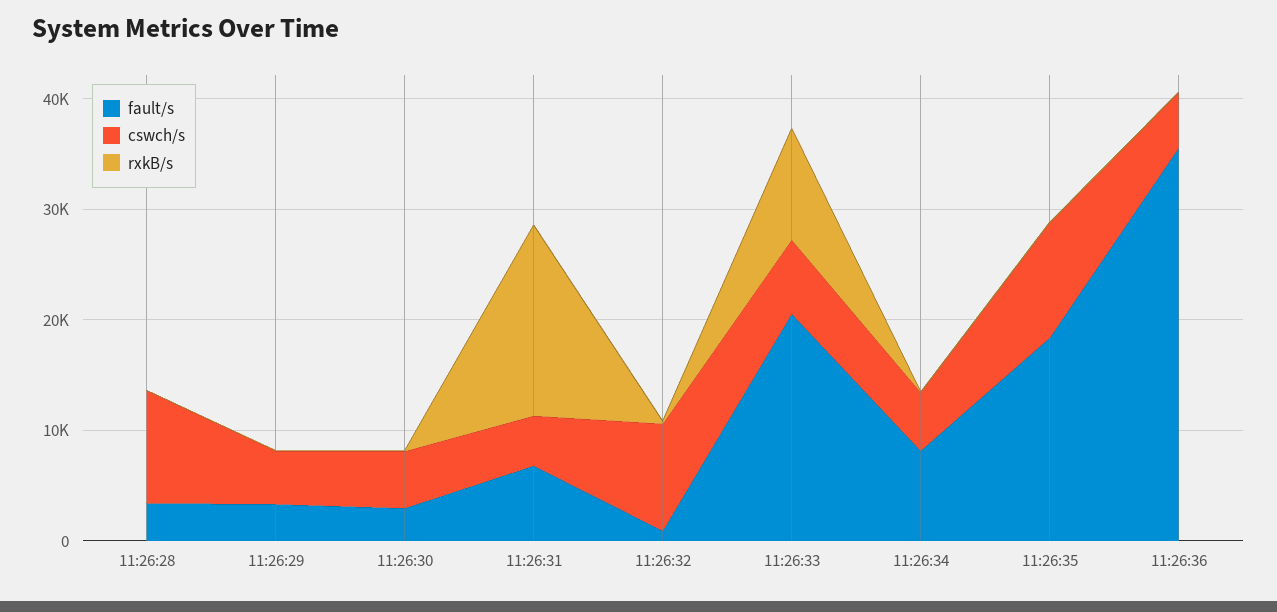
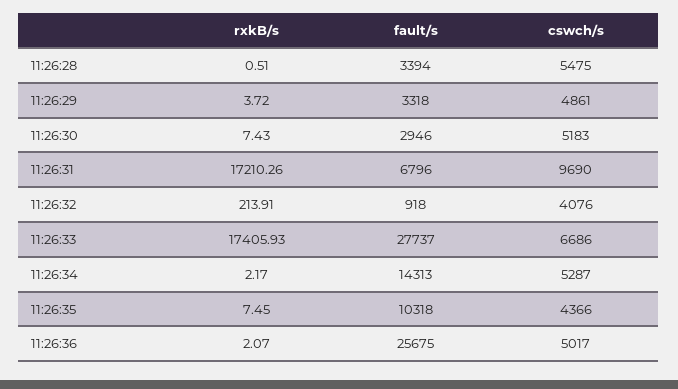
  {
    "fault/s": {
      "11:26:28": 3394,
      "11:26:29": 3318,
      "11:26:30": 2946,
      "11:26:31": 6796,
      "11:26:32": 918,
-     "11:26:33": 20000,
+     "11:26:33": 27737,
-     "11:26:34": 8000,
+     "11:26:34": 14313,
-     "11:26:35": 18000,
+     "11:26:35": 10318,
-     "11:26:36": 36000
+     "11:26:36": 25675
    },
    "cswch/s": {
-     "11:26:28": 10000,
+     "11:26:28": 5475,
      "11:26:29": 4861,
      "11:26:30": 5183,
-     "11:26:31": 4000,
+     "11:26:31": 9690,
-     "11:26:32": 10000,
+     "11:26:32": 4076,
      "11:26:33": 6686,
      "11:26:34": 5287,
-     "11:26:35": 10000,
+     "11:26:35": 4366,
      "11:26:36": 5017
    },
    "rxkB/s": {
      "11:26:28": 0.51,
      "11:26:29": 3.72,
      "11:26:30": 7.43,
      "11:26:31": 17210.26,
      "11:26:32": 213.91,
-     "11:26:33": 10000,
+     "11:26:33": 17405.93,
      "11:26:34": 2.17,
      "11:26:35": 7.45,
      "11:26:36": 2.07
    }
  }

